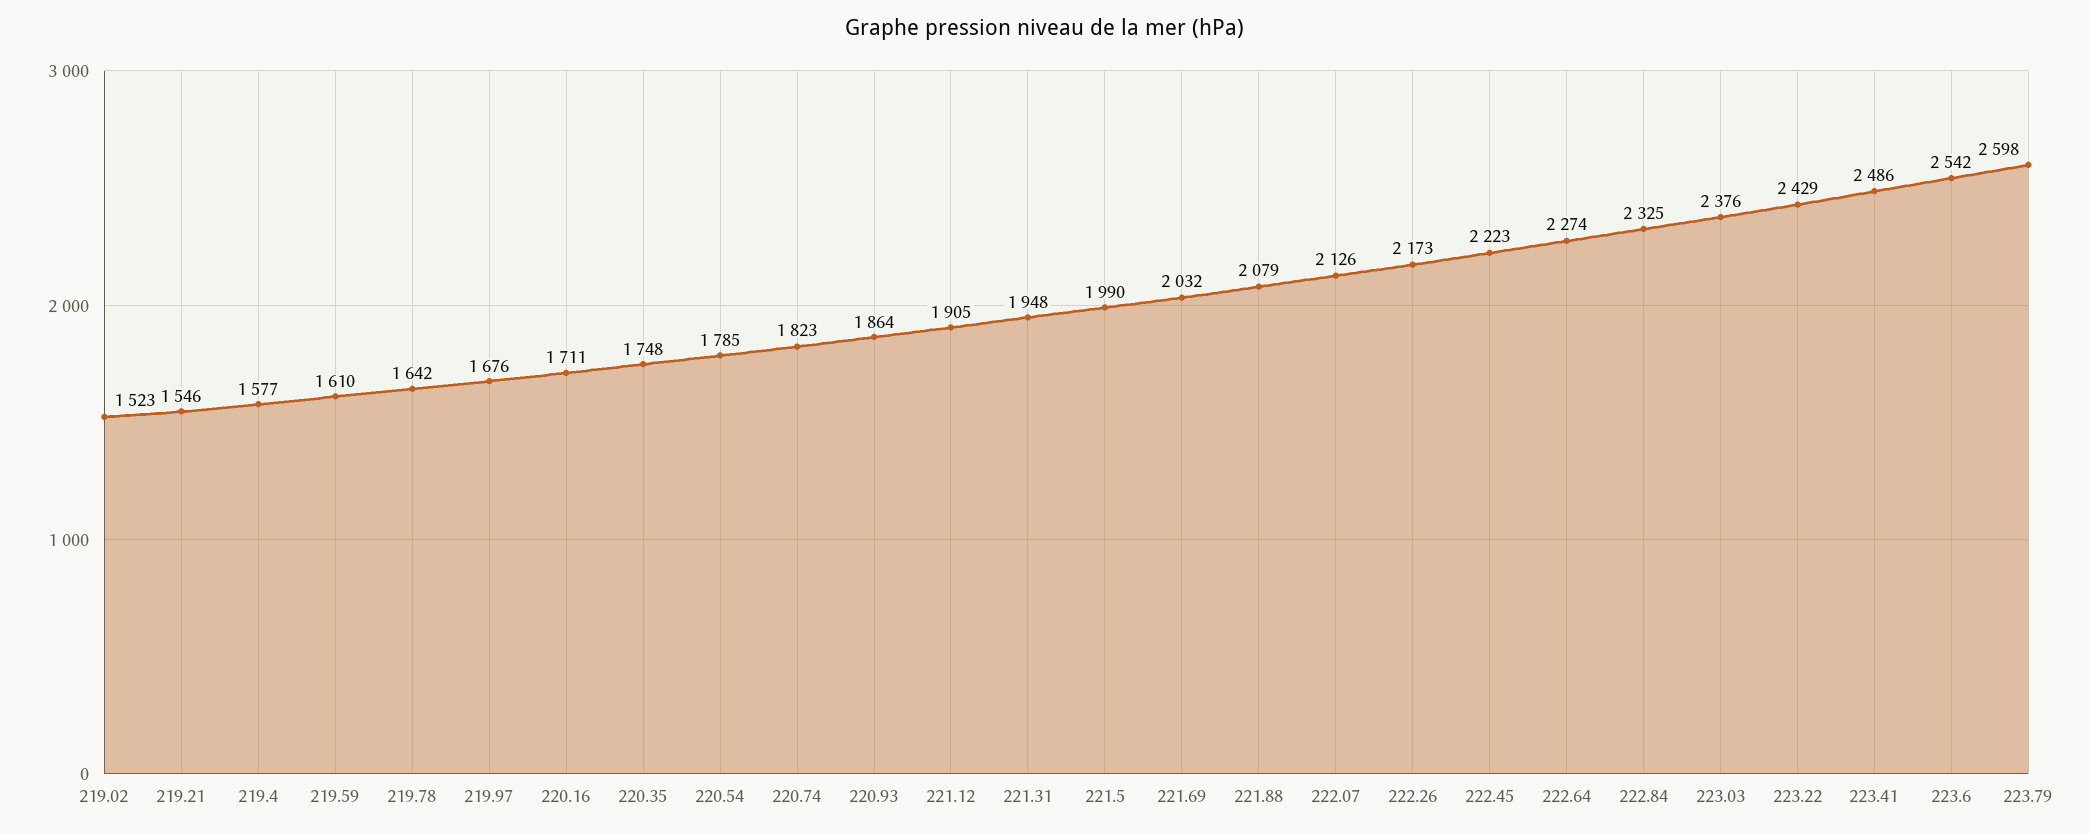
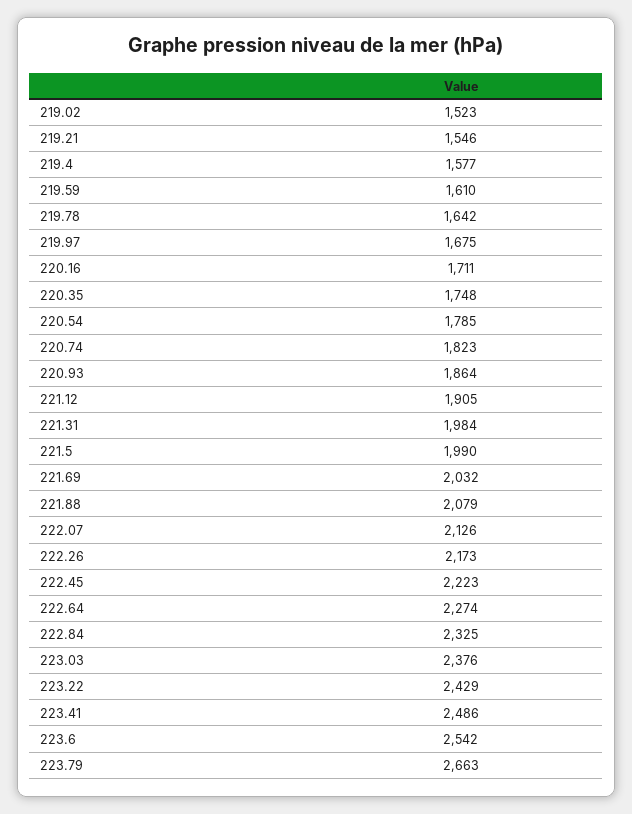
  {
    "219.02": 1523,
    "219.21": 1546,
    "219.4": 1577,
    "219.59": 1610,
    "219.78": 1642,
-   "219.97": 1676,
+   "219.97": 1675,
    "220.16": 1711,
    "220.35": 1748,
    "220.54": 1785,
    "220.74": 1823,
    "220.93": 1864,
    "221.12": 1905,
-   "221.31": 1948,
+   "221.31": 1984,
    "221.5": 1990,
    "221.69": 2032,
    "221.88": 2079,
    "222.07": 2126,
    "222.26": 2173,
    "222.45": 2223,
    "222.64": 2274,
    "222.84": 2325,
    "223.03": 2376,
    "223.22": 2429,
    "223.41": 2486,
    "223.6": 2542,
-   "223.79": 2598
+   "223.79": 2663
  }

